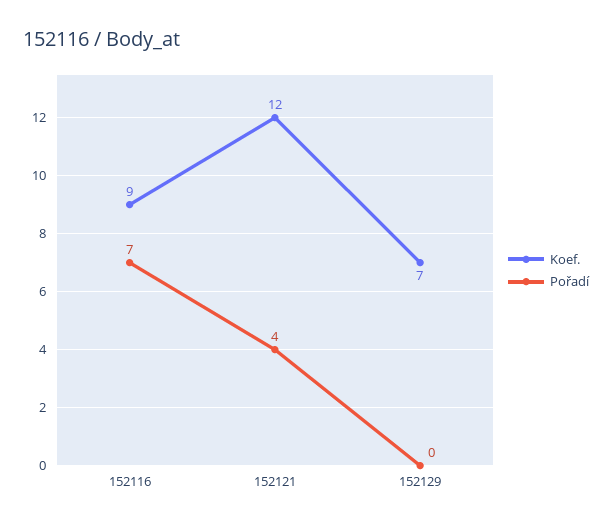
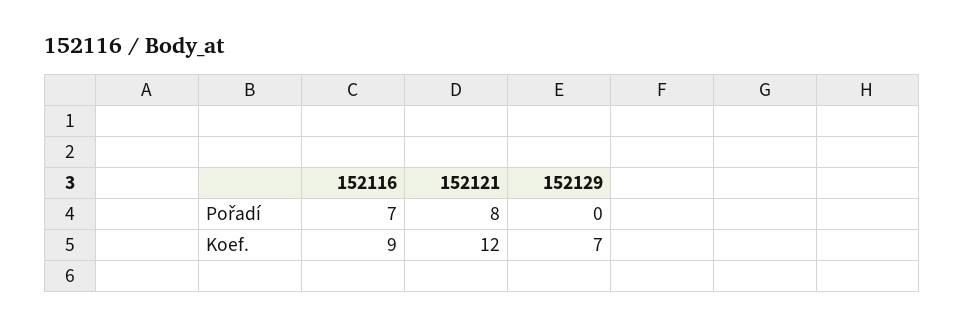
  {
    "Koef.": {
      "152116": 9,
      "152121": 12,
      "152129": 7
    },
    "Pořadí": {
      "152116": 7,
-     "152121": 4,
+     "152121": 8,
      "152129": 0
    }
  }

